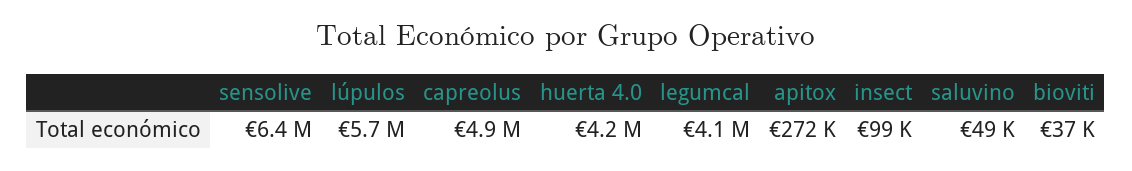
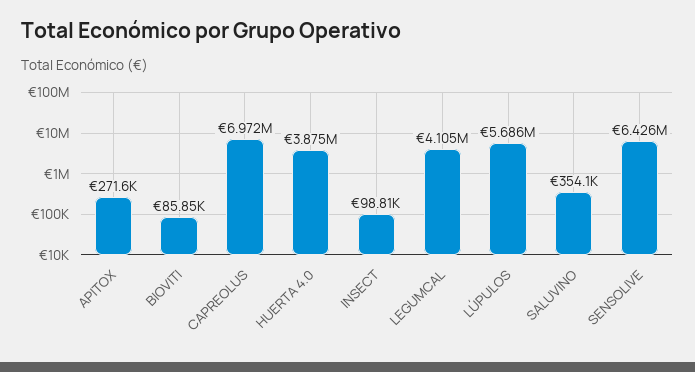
  {
    "sensolive": 6426000,
    "lúpulos": 5686000,
-   "capreolus": 4900000,
+   "capreolus": 6972000,
-   "huerta 4.0": 4200000,
+   "huerta 4.0": 3875000,
    "legumcal": 4105000,
    "apitox": 271600,
    "insect": 98810,
-   "saluvino": 49000,
+   "saluvino": 354100,
-   "bioviti": 37000
+   "bioviti": 85850
  }

